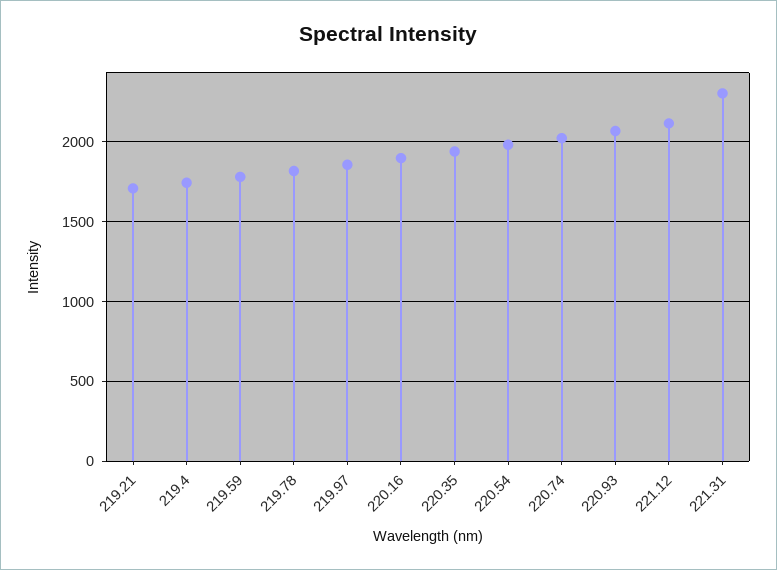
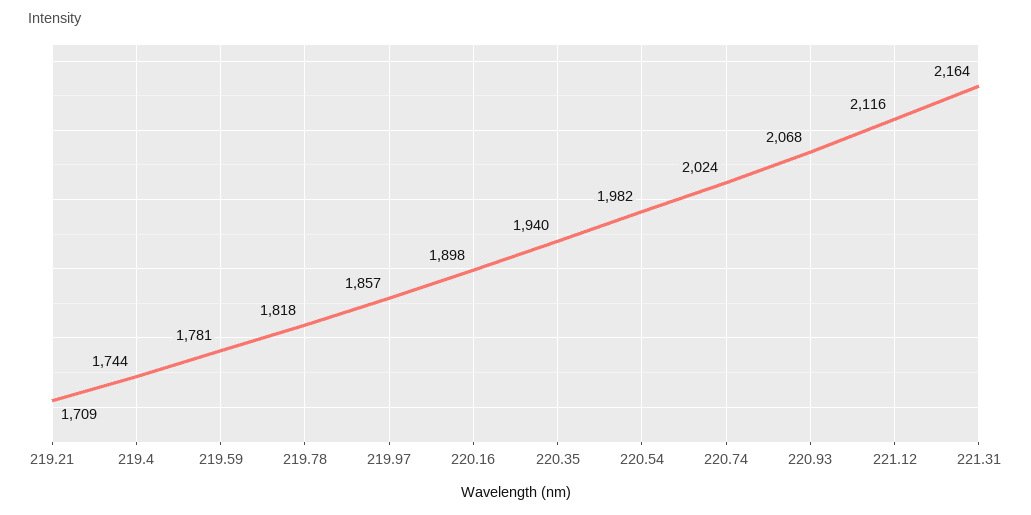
  {
    "219.21": 1709,
    "219.4": 1744,
    "219.59": 1781,
    "219.78": 1818,
    "219.97": 1857,
    "220.16": 1898,
    "220.35": 1940,
    "220.54": 1982,
    "220.74": 2024,
    "220.93": 2068,
    "221.12": 2116,
-   "221.31": 2300
+   "221.31": 2164
  }

